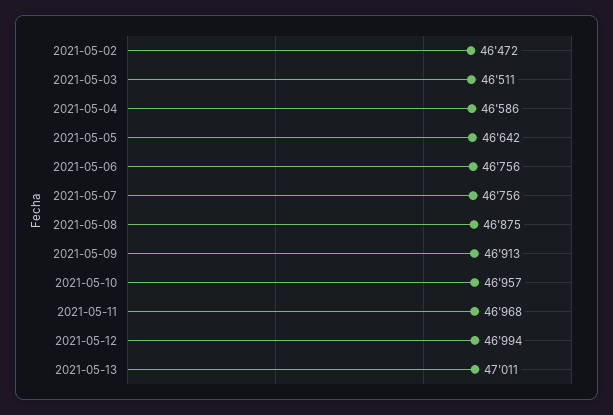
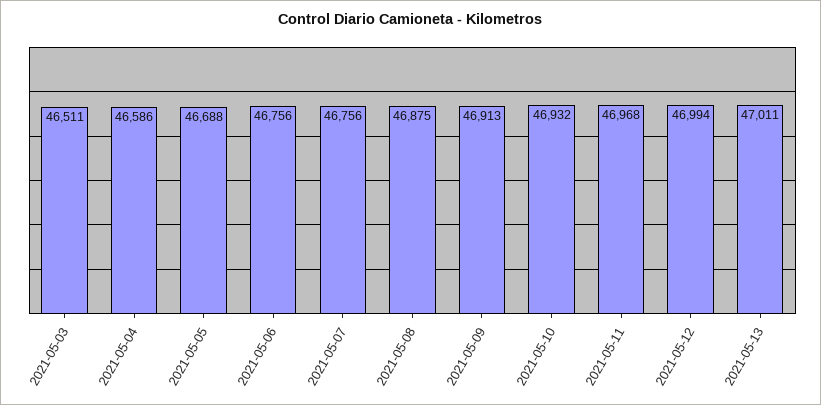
  {
-   "2021-05-02": 46472,
    "2021-05-03": 46511,
    "2021-05-04": 46586,
-   "2021-05-05": 46642,
+   "2021-05-05": 46688,
    "2021-05-06": 46756,
    "2021-05-07": 46756,
    "2021-05-08": 46875,
    "2021-05-09": 46913,
-   "2021-05-10": 46957,
+   "2021-05-10": 46932,
    "2021-05-11": 46968,
    "2021-05-12": 46994,
    "2021-05-13": 47011
  }

